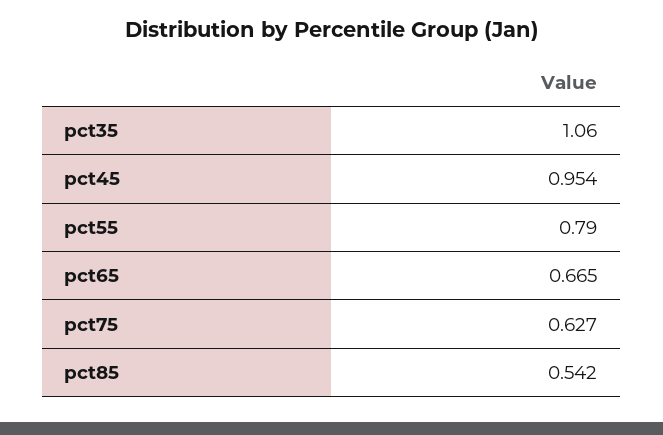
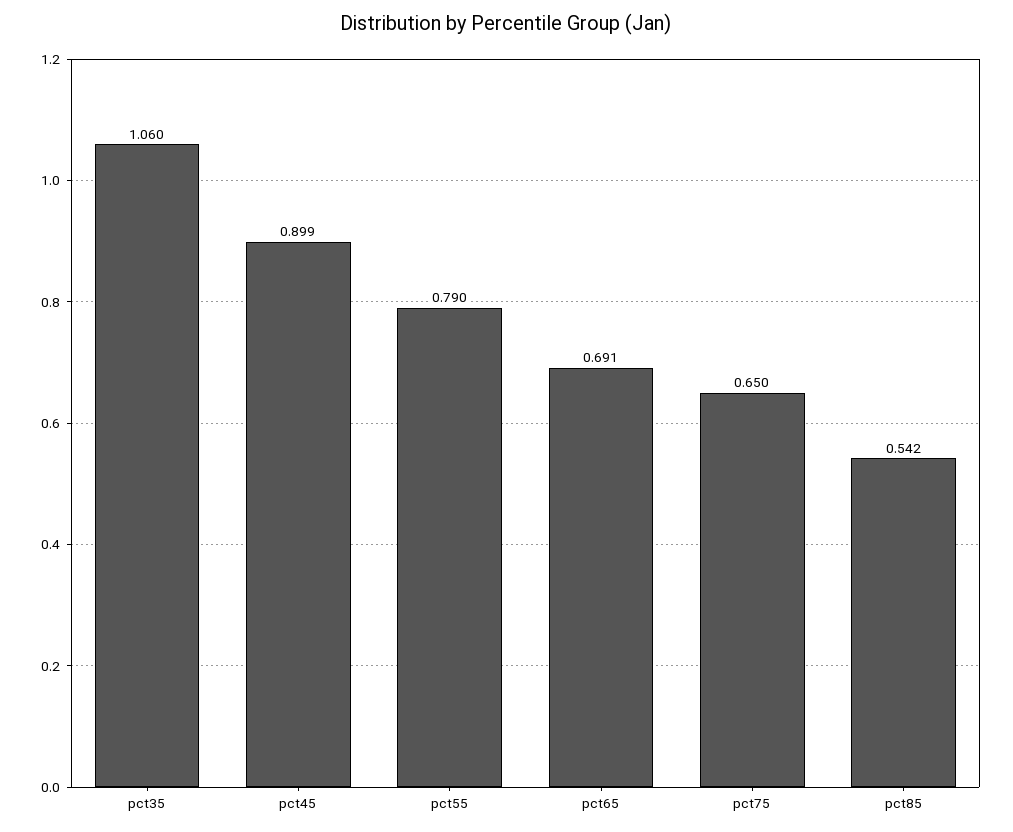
  {
    "pct35": 1.06,
-   "pct45": 0.954,
+   "pct45": 0.899,
    "pct55": 0.79,
-   "pct65": 0.665,
+   "pct65": 0.691,
-   "pct75": 0.627,
+   "pct75": 0.65,
    "pct85": 0.542
  }

